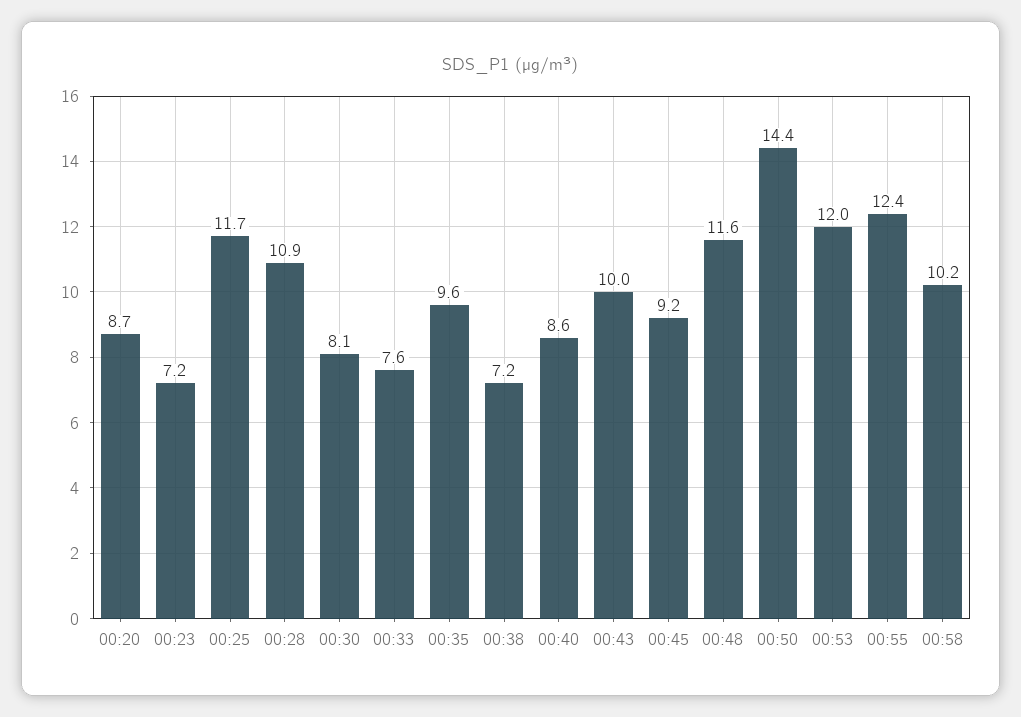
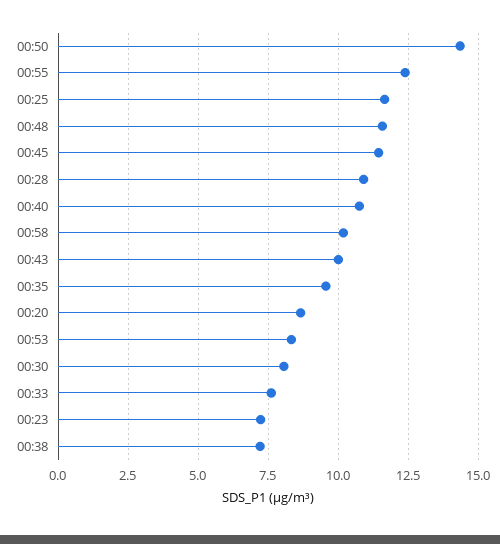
  {
    "00:20": 8.7,
    "00:23": 7.2,
    "00:25": 11.7,
    "00:28": 10.9,
    "00:30": 8.1,
    "00:33": 7.6,
    "00:35": 9.6,
    "00:38": 7.2,
-   "00:40": 8.6,
+   "00:40": 10.75,
    "00:43": 10,
-   "00:45": 9.2,
+   "00:45": 11.5,
    "00:48": 11.6,
    "00:50": 14.4,
-   "00:53": 12,
+   "00:53": 8.25,
    "00:55": 12.4,
    "00:58": 10.2
  }

